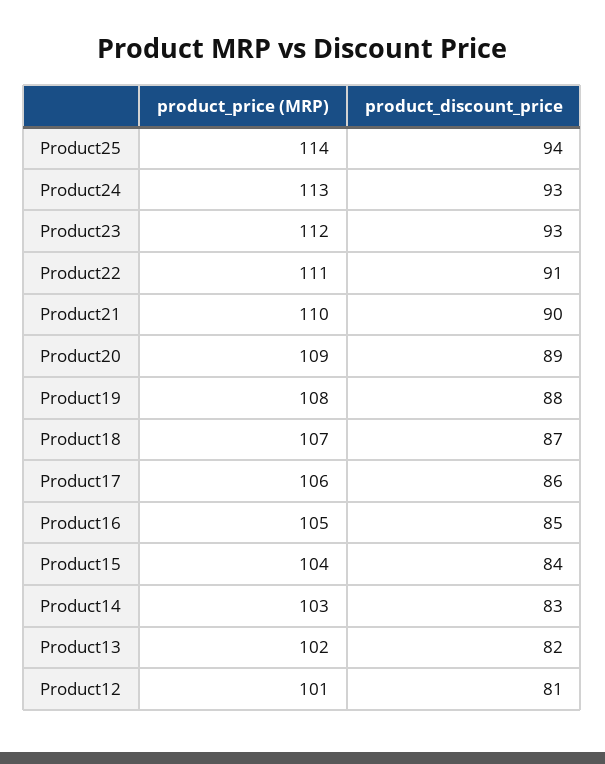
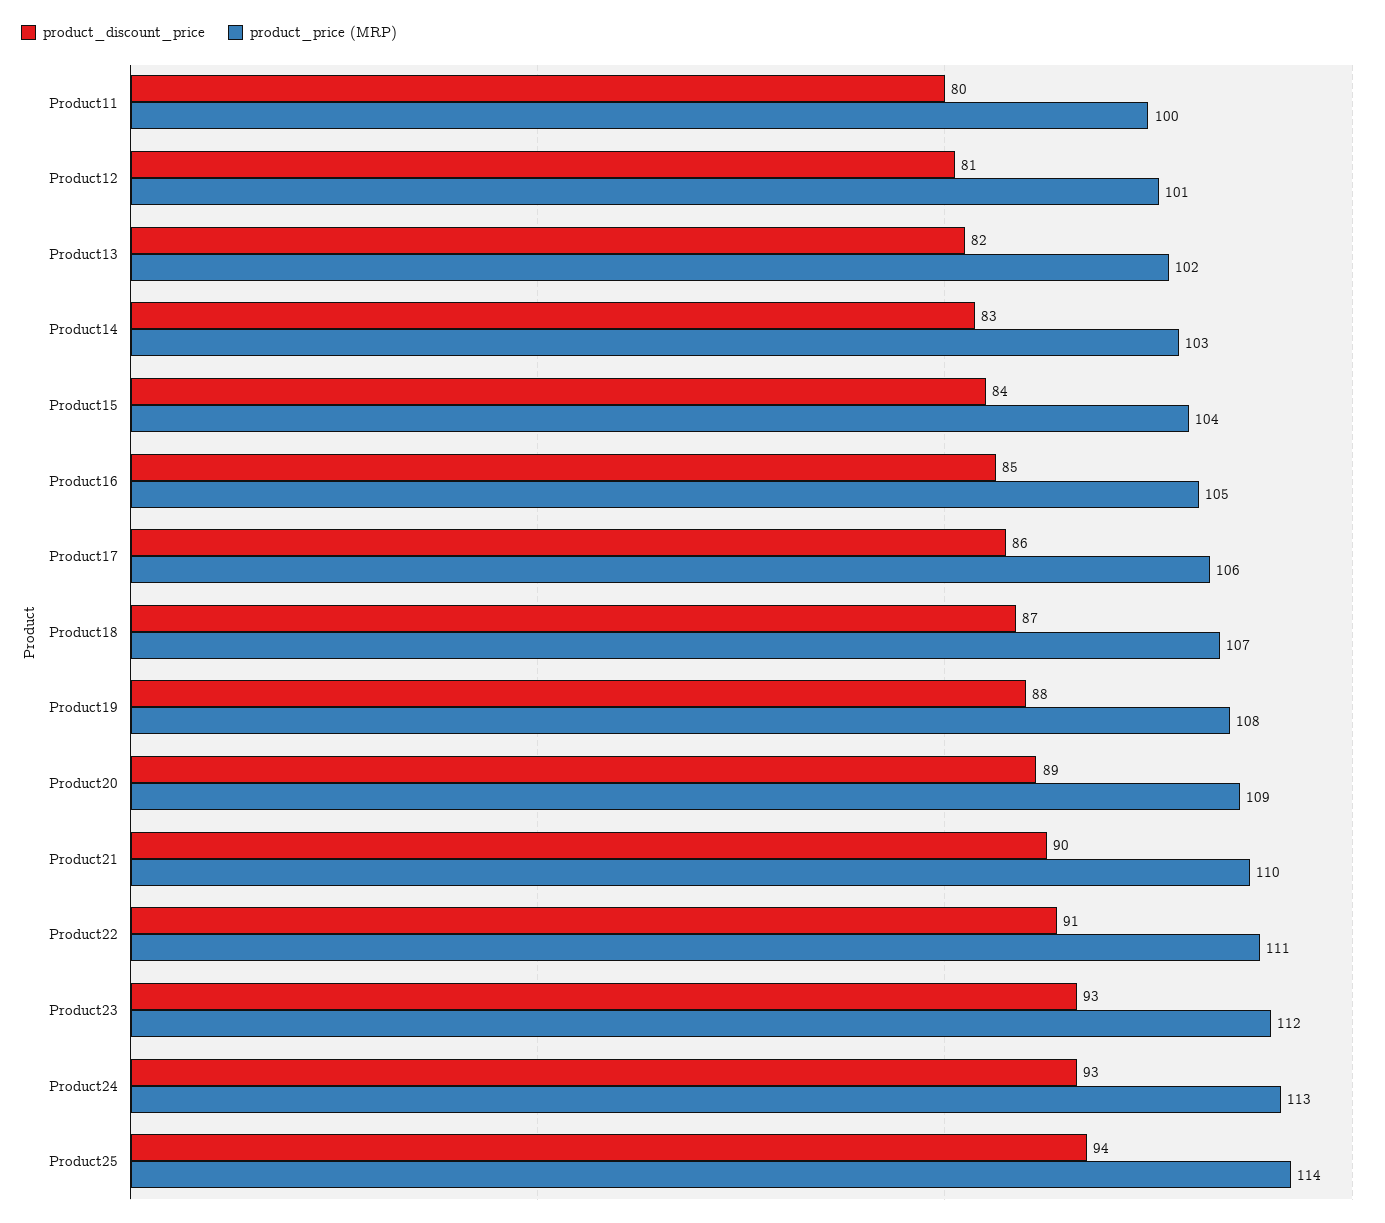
  {
    "product_price (MRP)": {
      "Product25": 114,
      "Product24": 113,
      "Product23": 112,
      "Product22": 111,
      "Product21": 110,
      "Product20": 109,
      "Product19": 108,
      "Product18": 107,
      "Product17": 106,
      "Product16": 105,
      "Product15": 104,
      "Product14": 103,
      "Product13": 102,
-     "Product12": 101
+     "Product12": 101,
+     "Product11": 100
    },
    "product_discount_price": {
      "Product25": 94,
      "Product24": 93,
      "Product23": 93,
      "Product22": 91,
      "Product21": 90,
      "Product20": 89,
      "Product19": 88,
      "Product18": 87,
      "Product17": 86,
      "Product16": 85,
      "Product15": 84,
      "Product14": 83,
      "Product13": 82,
-     "Product12": 81
+     "Product12": 81,
+     "Product11": 80
    }
  }

